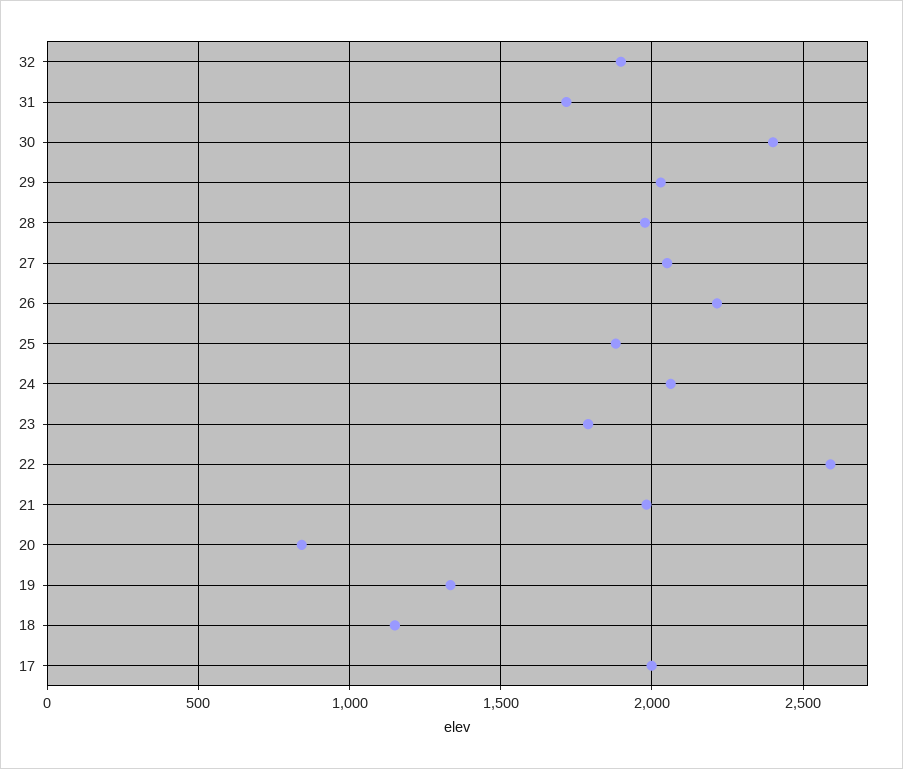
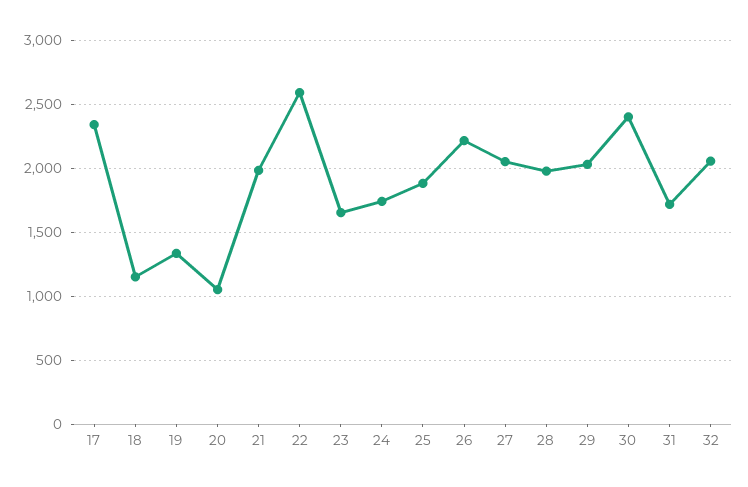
  {
-   "32": 1900,
+   "32": 2050,
    "31": 1700,
    "30": 2400,
    "29": 2050,
    "28": 2000,
    "27": 2050,
    "26": 2200,
    "25": 1900,
-   "24": 2050,
+   "24": 1750,
-   "23": 1800,
+   "23": 1650,
    "22": 2600,
    "21": 2000,
-   "20": 850,
+   "20": 1050,
    "19": 1350,
    "18": 1150,
-   "17": 2000
+   "17": 2350
  }

